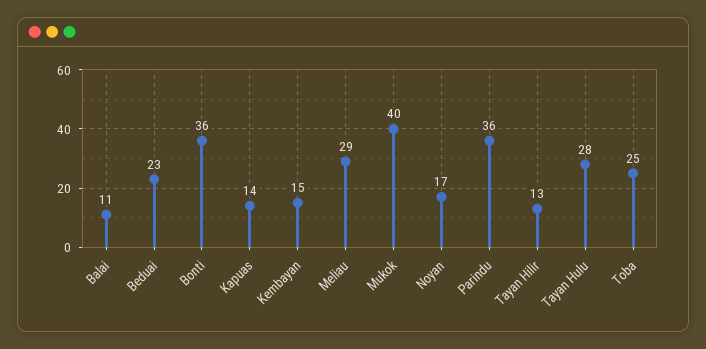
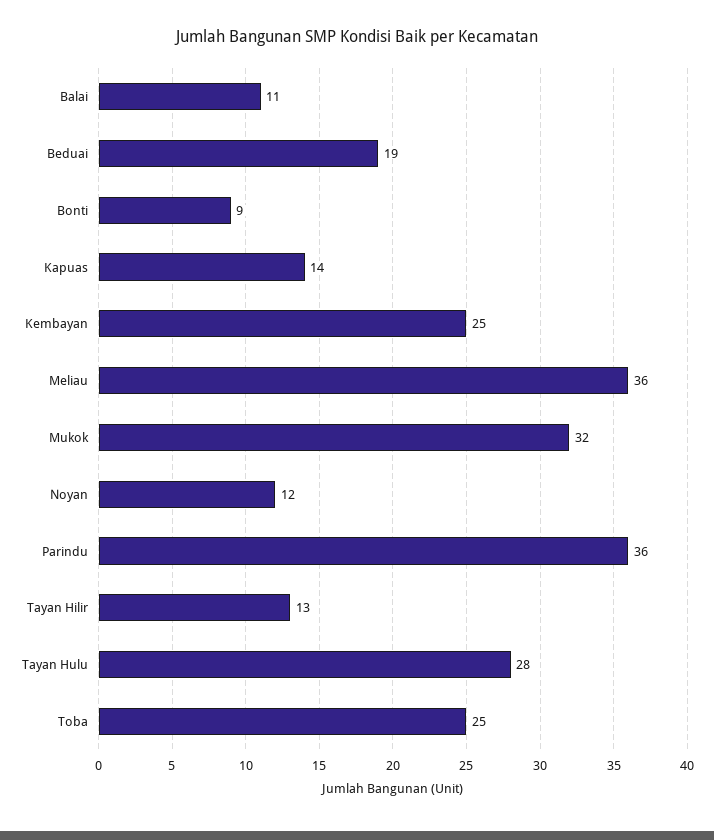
  {
    "Balai": 11,
-   "Beduai": 23,
+   "Beduai": 19,
-   "Bonti": 36,
+   "Bonti": 9,
    "Kapuas": 14,
-   "Kembayan": 15,
+   "Kembayan": 25,
-   "Meliau": 29,
+   "Meliau": 36,
-   "Mukok": 40,
+   "Mukok": 32,
-   "Noyan": 17,
+   "Noyan": 12,
    "Parindu": 36,
    "Tayan Hilir": 13,
    "Tayan Hulu": 28,
    "Toba": 25
  }

